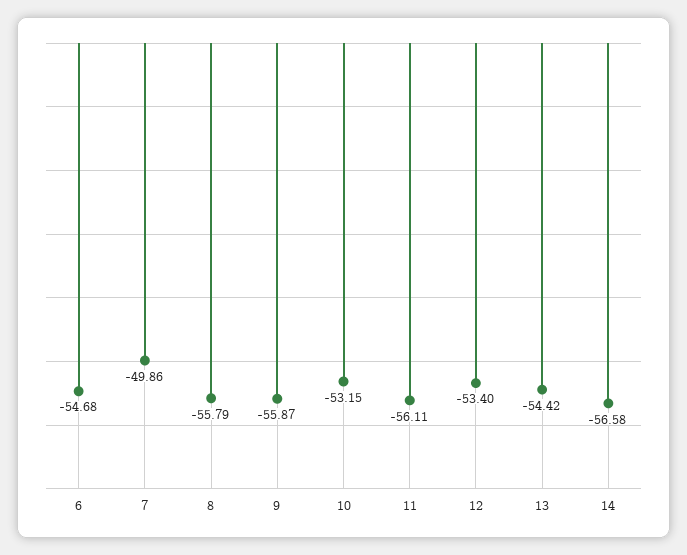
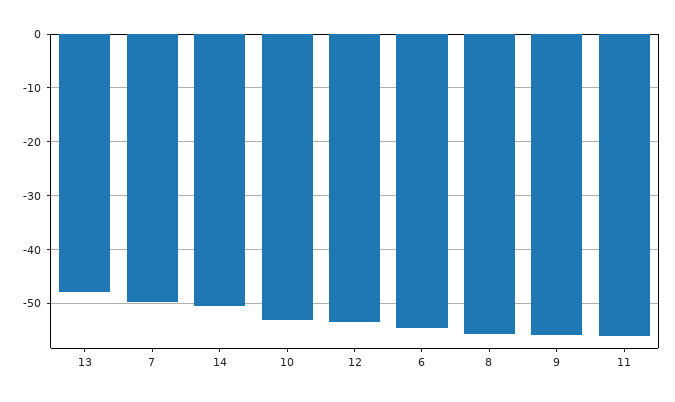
  {
    "6": -54.68,
    "7": -49.86,
    "8": -55.79,
    "9": -55.87,
    "10": -53.15,
    "11": -56.11,
    "12": -53.4,
-   "13": -54.42,
+   "13": -48,
-   "14": -56.58
+   "14": -50
  }

